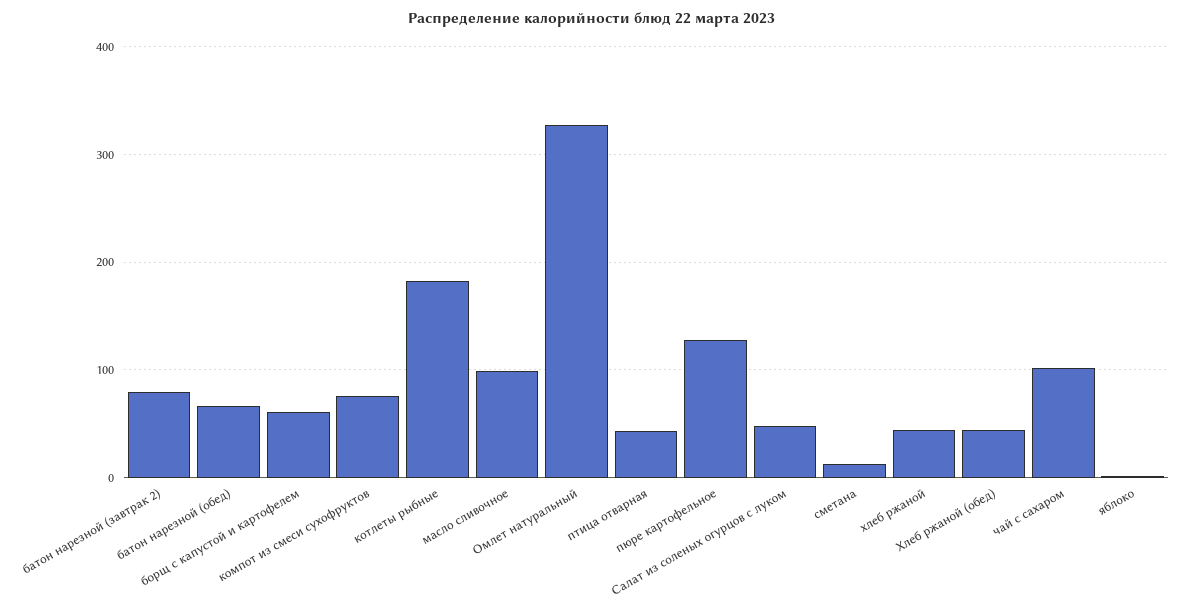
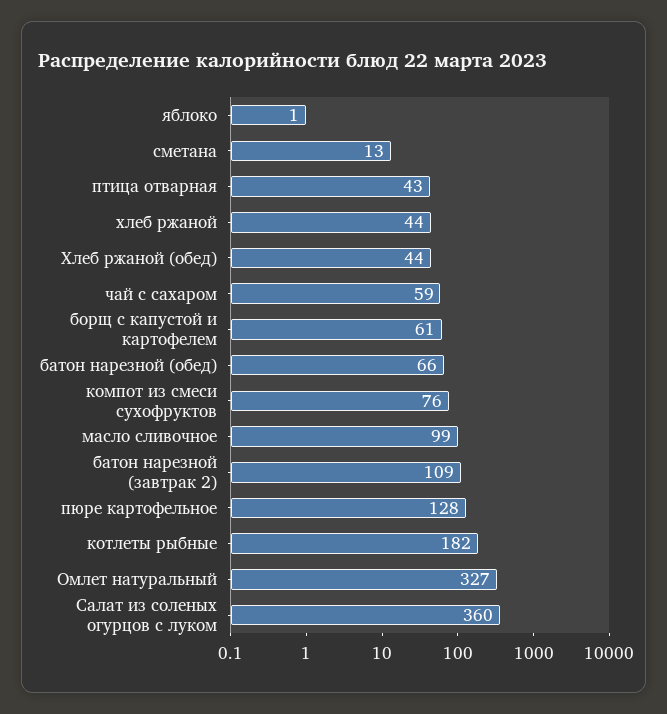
  {
-   "батон нарезной (завтрак 2)": 80,
+   "батон нарезной (завтрак 2)": 109,
    "батон нарезной (обед)": 66,
    "борщ с капустой и картофелем": 61,
    "компот из смеси сухофруктов": 76,
    "котлеты рыбные": 182,
    "масло сливочное": 99,
    "Омлет натуральный": 327,
    "птица отварная": 43,
    "пюре картофельное": 128,
-   "Салат из соленых огурцов с луком": 50,
+   "Салат из соленых огурцов с луком": 360,
    "сметана": 13,
    "хлеб ржаной": 44,
    "Хлеб ржаной (обед)": 44,
-   "чай с сахаром": 100,
+   "чай с сахаром": 59,
    "яблоко": 1
  }

